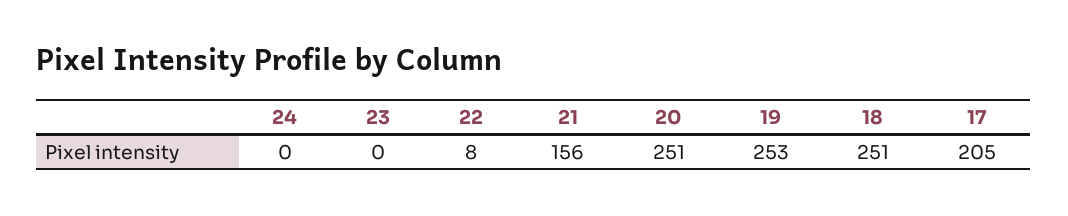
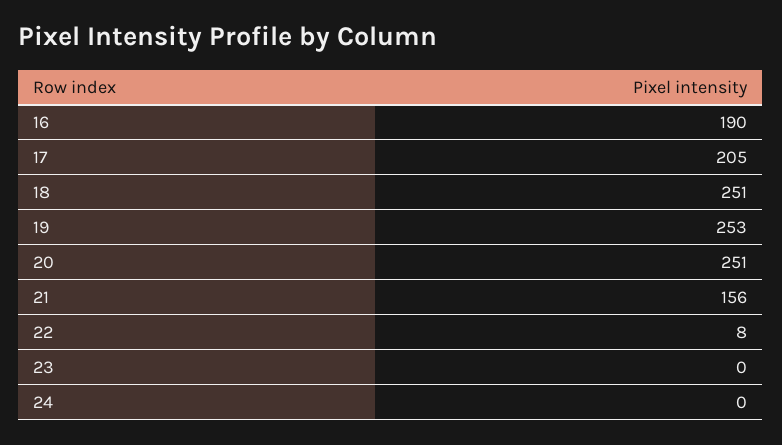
  {
    "24": 0,
    "23": 0,
    "22": 8,
    "21": 156,
    "20": 251,
    "19": 253,
    "18": 251,
-   "17": 205
+   "17": 205,
+   "16": 190
  }

